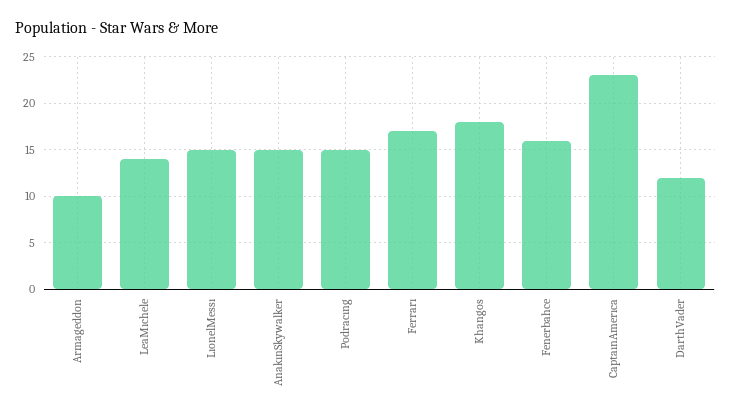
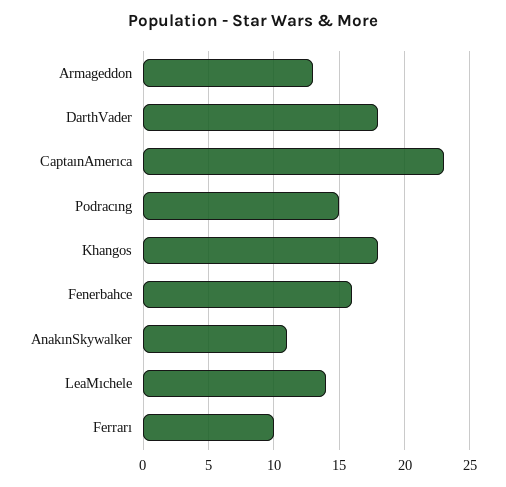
  {
-   "Armageddon": 10,
+   "Armageddon": 13,
    "LeaMıchele": 14,
-   "LıonelMessı": 15,
-   "AnakınSkywalker": 15,
+   "AnakınSkywalker": 11,
    "Podracıng": 15,
-   "Ferrarı": 17,
+   "Ferrarı": 10,
    "Khangos": 18,
    "Fenerbahce": 16,
    "CaptaınAmerıca": 23,
-   "DarthVader": 12
+   "DarthVader": 18
  }

